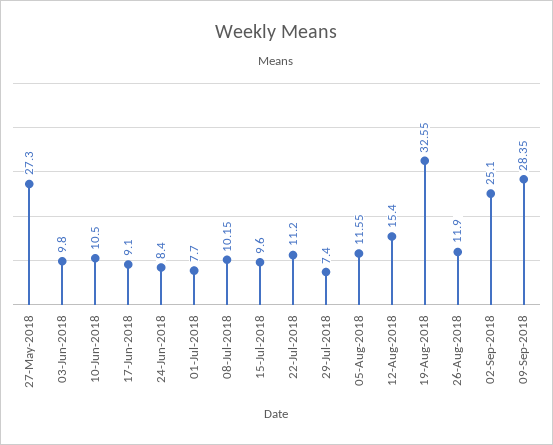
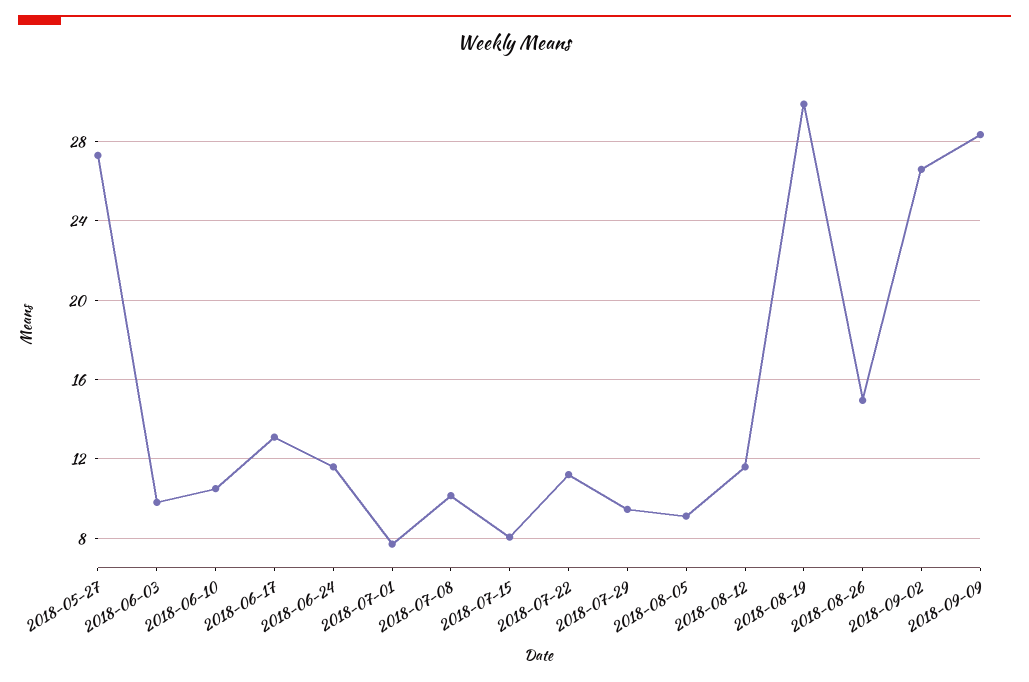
  {
    "27-May-2018": 27.3,
    "03-Jun-2018": 9.8,
    "10-Jun-2018": 10.5,
-   "17-Jun-2018": 9.1,
+   "17-Jun-2018": 13,
-   "24-Jun-2018": 8.4,
+   "24-Jun-2018": 11.5,
    "01-Jul-2018": 7.7,
    "08-Jul-2018": 10.15,
-   "15-Jul-2018": 9.6,
+   "15-Jul-2018": 8,
    "22-Jul-2018": 11.2,
-   "29-Jul-2018": 7.4,
+   "29-Jul-2018": 9.5,
-   "05-Aug-2018": 11.55,
+   "05-Aug-2018": 9,
-   "12-Aug-2018": 15.4,
+   "12-Aug-2018": 11.5,
-   "19-Aug-2018": 32.55,
+   "19-Aug-2018": 30,
-   "26-Aug-2018": 11.9,
+   "26-Aug-2018": 15,
-   "02-Sep-2018": 25.1,
+   "02-Sep-2018": 26.5,
    "09-Sep-2018": 28.35
  }

